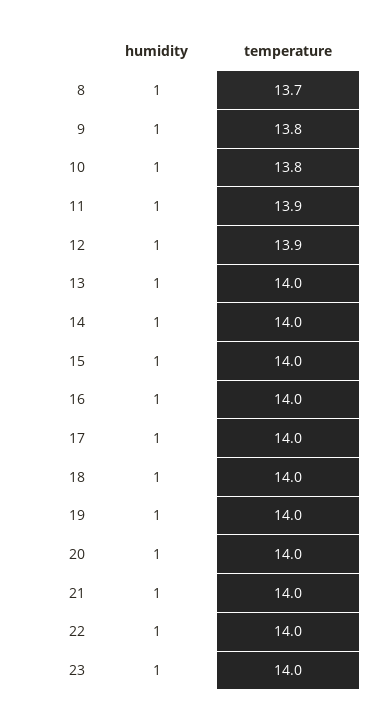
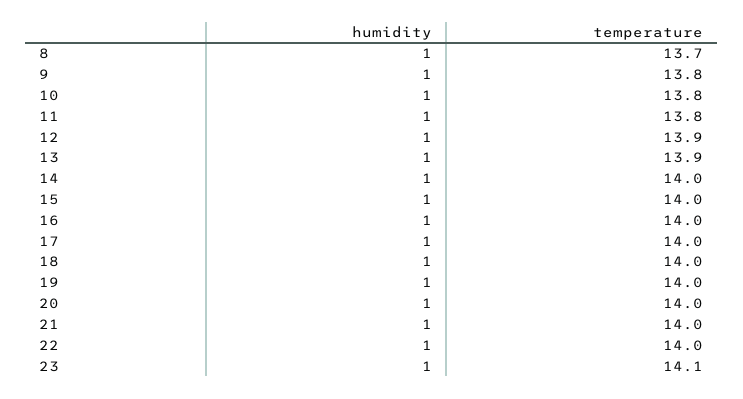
  {
    "humidity": {
      "8": 1,
      "9": 1,
      "10": 1,
      "11": 1,
      "12": 1,
      "13": 1,
      "14": 1,
      "15": 1,
      "16": 1,
      "17": 1,
      "18": 1,
      "19": 1,
      "20": 1,
      "21": 1,
      "22": 1,
      "23": 1
    },
    "temperature": {
      "8": 13.7,
      "9": 13.8,
      "10": 13.8,
-     "11": 13.9,
+     "11": 13.8,
      "12": 13.9,
-     "13": 14,
+     "13": 13.9,
      "14": 14,
      "15": 14,
      "16": 14,
      "17": 14,
      "18": 14,
      "19": 14,
      "20": 14,
      "21": 14,
      "22": 14,
-     "23": 14
+     "23": 14.1
    }
  }

